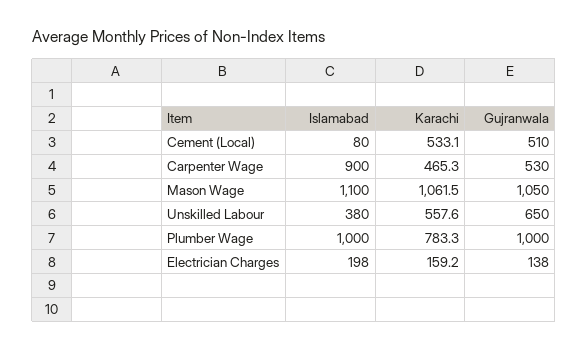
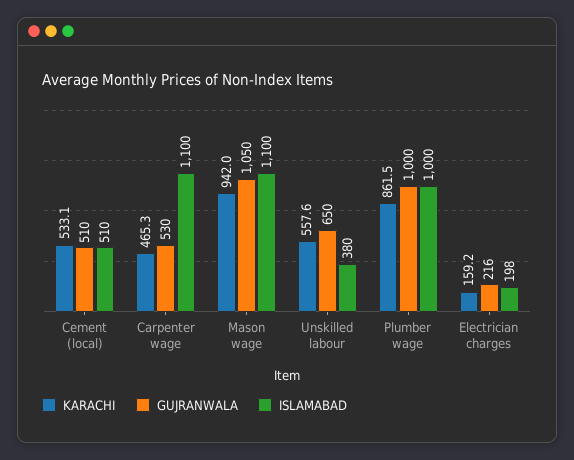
  {
    "Islamabad": {
-     "Cement (Local)": 80,
+     "Cement (Local)": 510,
-     "Carpenter Wage": 900,
+     "Carpenter Wage": 1100,
      "Mason Wage": 1100,
      "Unskilled Labour": 380,
      "Plumber Wage": 1000,
      "Electrician Charges": 198
    },
    "Karachi": {
      "Cement (Local)": 533.1,
      "Carpenter Wage": 465.3,
-     "Mason Wage": 1061.5,
+     "Mason Wage": 942,
      "Unskilled Labour": 557.6,
-     "Plumber Wage": 783.3,
+     "Plumber Wage": 861.5,
      "Electrician Charges": 159.2
    },
    "Gujranwala": {
      "Cement (Local)": 510,
      "Carpenter Wage": 530,
      "Mason Wage": 1050,
      "Unskilled Labour": 650,
      "Plumber Wage": 1000,
-     "Electrician Charges": 138
+     "Electrician Charges": 216
    }
  }

